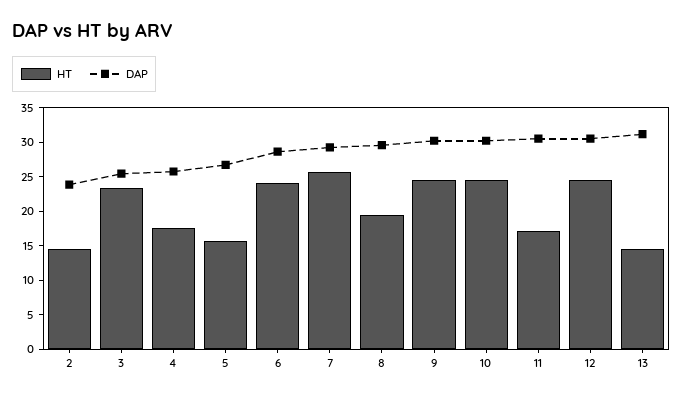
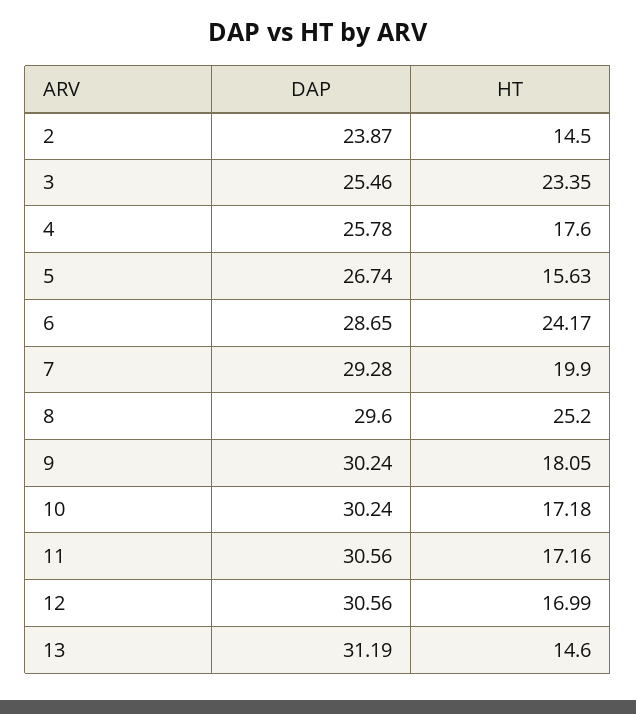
  {
    "HT": {
      "2": 14.5,
      "3": 23.35,
      "4": 17.6,
      "5": 15.63,
      "6": 24.17,
-     "7": 25,
+     "7": 19.9,
-     "8": 20,
+     "8": 25.2,
-     "9": 25,
+     "9": 18.05,
-     "10": 25,
+     "10": 17.18,
      "11": 17.16,
-     "12": 25,
+     "12": 16.99,
      "13": 14.6
    },
    "DAP": {
      "2": 23.87,
      "3": 25.46,
      "4": 25.78,
      "5": 26.74,
      "6": 28.65,
      "7": 29.28,
      "8": 29.6,
      "9": 30.24,
      "10": 30.24,
      "11": 30.56,
      "12": 30.56,
      "13": 31.19
    }
  }

